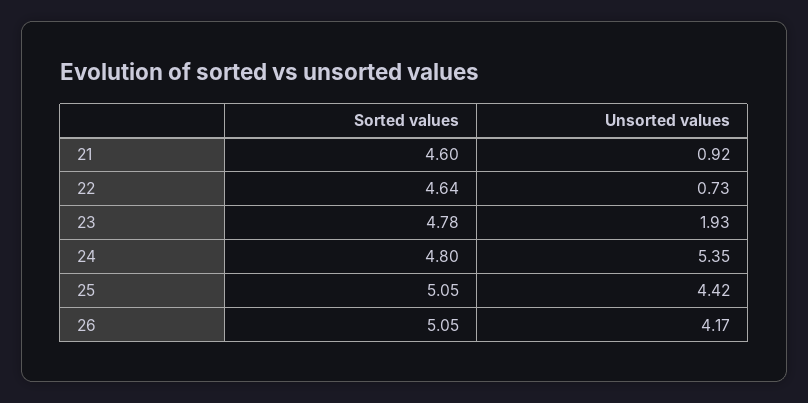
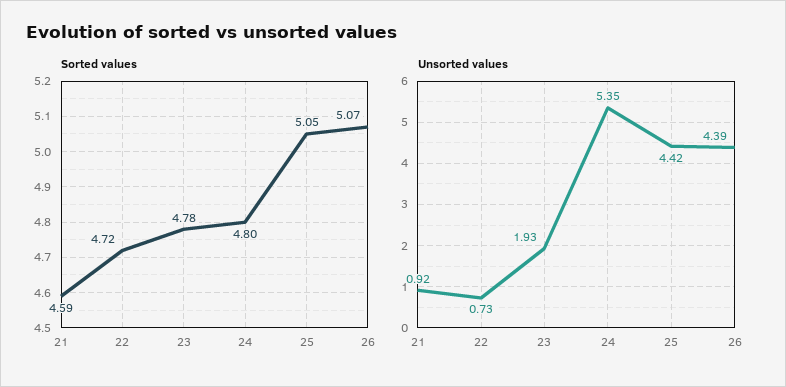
  {
    "Sorted values": {
-     "21": 4.6,
+     "21": 4.59,
-     "22": 4.64,
+     "22": 4.72,
      "23": 4.78,
      "24": 4.8,
      "25": 5.05,
-     "26": 5.05
+     "26": 5.07
    },
    "Unsorted values": {
      "21": 0.92,
      "22": 0.73,
      "23": 1.93,
      "24": 5.35,
      "25": 4.42,
-     "26": 4.17
+     "26": 4.39
    }
  }

